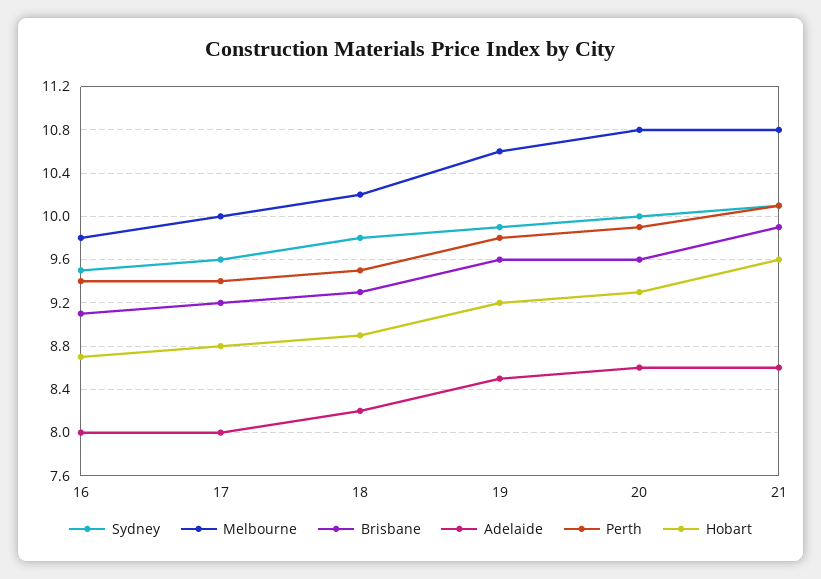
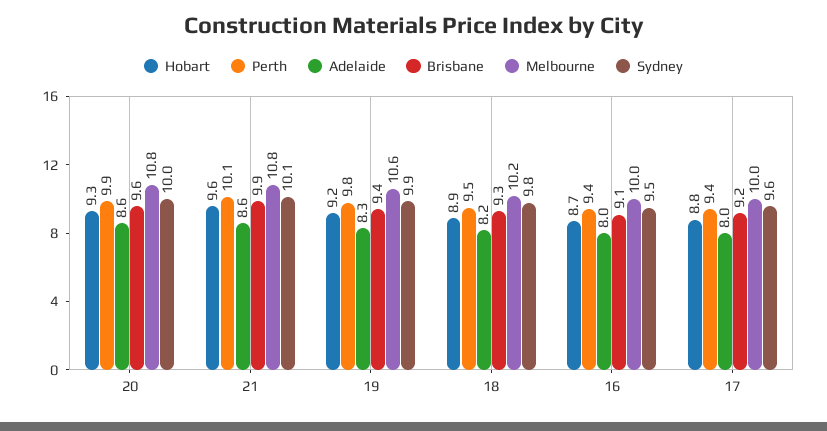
  {
    "Sydney": {
      "16": 9.5,
      "17": 9.6,
      "18": 9.8,
      "19": 9.9,
      "20": 10,
      "21": 10.1
    },
    "Melbourne": {
-     "16": 9.8,
+     "16": 10,
      "17": 10,
      "18": 10.2,
      "19": 10.6,
      "20": 10.8,
      "21": 10.8
    },
    "Brisbane": {
      "16": 9.1,
      "17": 9.2,
      "18": 9.3,
-     "19": 9.6,
+     "19": 9.4,
      "20": 9.6,
      "21": 9.9
    },
    "Adelaide": {
      "16": 8,
      "17": 8,
      "18": 8.2,
-     "19": 8.5,
+     "19": 8.3,
      "20": 8.6,
      "21": 8.6
    },
    "Perth": {
      "16": 9.4,
      "17": 9.4,
      "18": 9.5,
      "19": 9.8,
      "20": 9.9,
      "21": 10.1
    },
    "Hobart": {
      "16": 8.7,
      "17": 8.8,
      "18": 8.9,
      "19": 9.2,
      "20": 9.3,
      "21": 9.6
    }
  }

